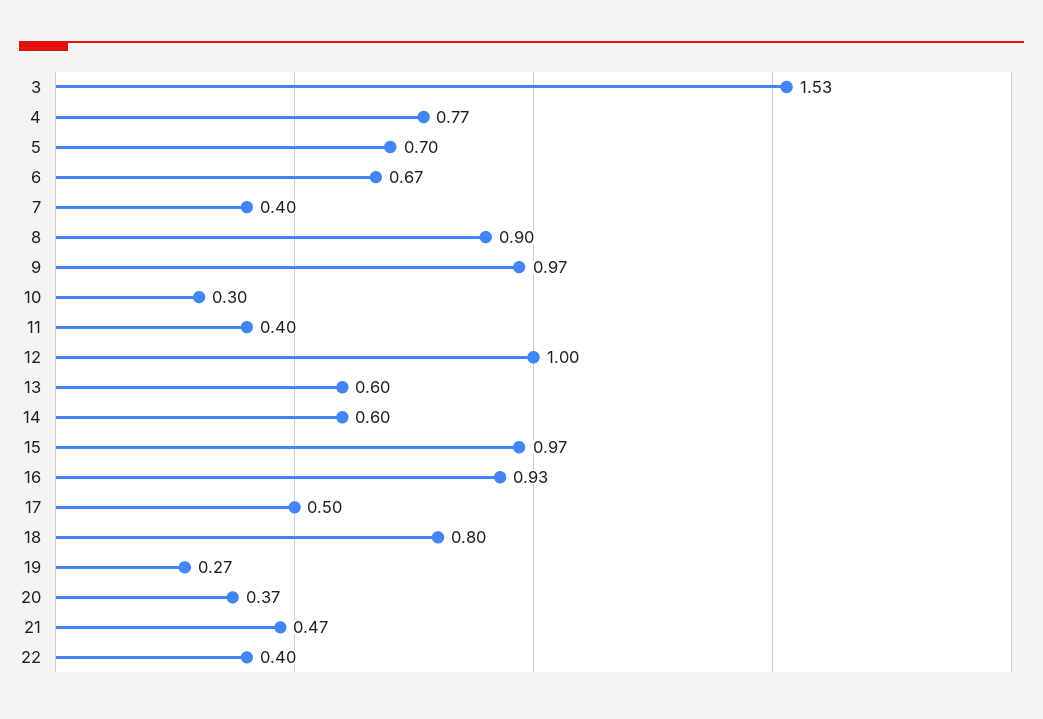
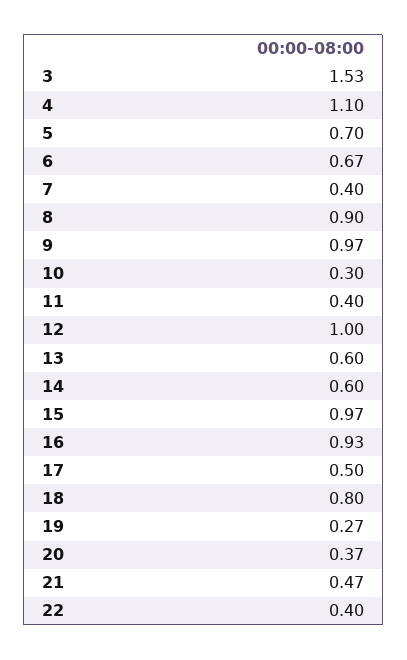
  {
    "3": 1.53,
-   "4": 0.77,
+   "4": 1.1,
    "5": 0.7,
    "6": 0.67,
    "7": 0.4,
    "8": 0.9,
    "9": 0.97,
    "10": 0.3,
    "11": 0.4,
    "12": 1,
    "13": 0.6,
    "14": 0.6,
    "15": 0.97,
    "16": 0.93,
    "17": 0.5,
    "18": 0.8,
    "19": 0.27,
    "20": 0.37,
    "21": 0.47,
    "22": 0.4
  }

